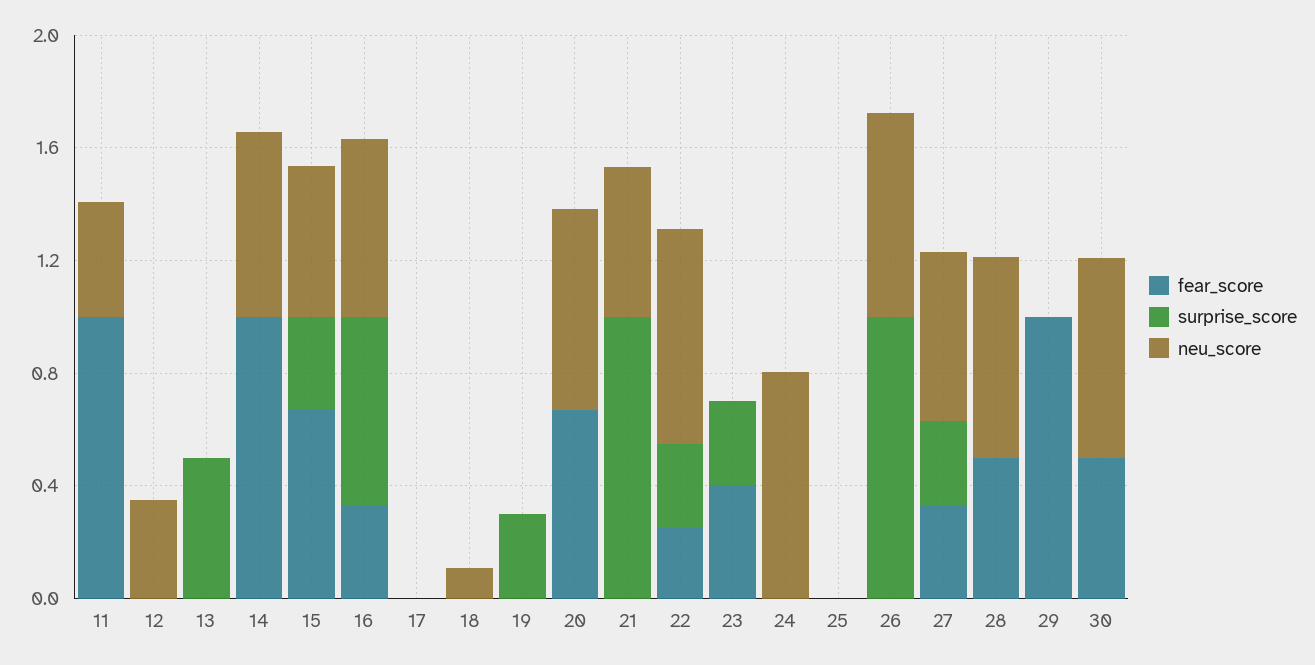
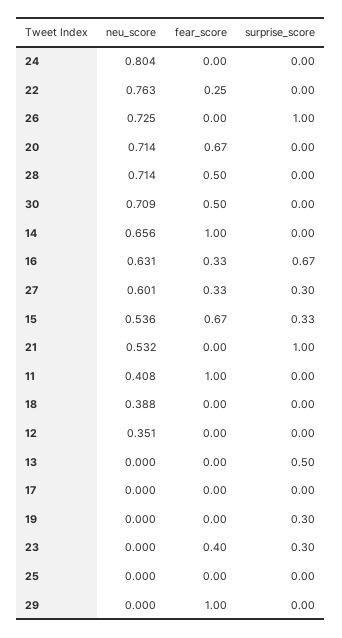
  {
    "fear_score": {
      "11": 1,
      "12": 0,
      "13": 0,
      "14": 1,
      "15": 0.67,
      "16": 0.33,
      "17": 0,
      "18": 0,
      "19": 0,
      "20": 0.67,
      "21": 0,
      "22": 0.25,
      "23": 0.4,
      "24": 0,
      "25": 0,
      "26": 0,
      "27": 0.33,
      "28": 0.5,
      "29": 1,
      "30": 0.5
    },
    "surprise_score": {
      "11": 0,
      "12": 0,
      "13": 0.5,
      "14": 0,
      "15": 0.33,
      "16": 0.67,
      "17": 0,
      "18": 0,
      "19": 0.3,
      "20": 0,
      "21": 1,
-     "22": 0.3,
+     "22": 0,
      "23": 0.3,
      "24": 0,
      "25": 0,
      "26": 1,
      "27": 0.3,
      "28": 0,
      "29": 0,
      "30": 0
    },
    "neu_score": {
      "11": 0.408,
      "12": 0.351,
      "13": 0,
      "14": 0.656,
      "15": 0.536,
      "16": 0.631,
      "17": 0,
-     "18": 0.1,
+     "18": 0.388,
      "19": 0,
      "20": 0.714,
      "21": 0.532,
      "22": 0.763,
      "23": 0,
      "24": 0.804,
      "25": 0,
      "26": 0.725,
      "27": 0.601,
      "28": 0.714,
      "29": 0,
      "30": 0.709
    }
  }

